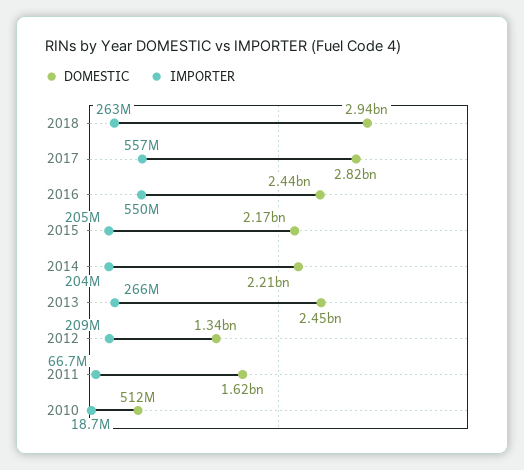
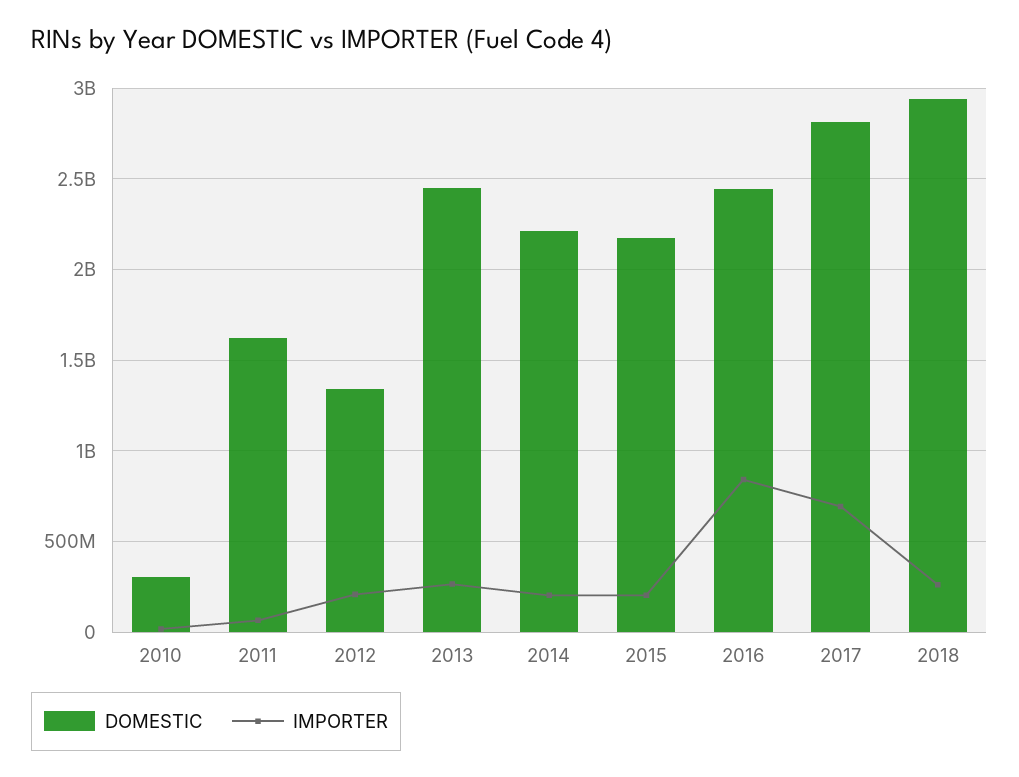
  {
    "DOMESTIC": {
      "2018": 2940000000,
      "2017": 2820000000,
      "2016": 2440000000,
      "2015": 2170000000,
      "2014": 2210000000,
      "2013": 2450000000,
      "2012": 1340000000,
      "2011": 1620000000,
-     "2010": 512000000
+     "2010": 300000000
    },
    "IMPORTER": {
      "2018": 263000000,
-     "2017": 557000000,
+     "2017": 700000000,
-     "2016": 550000000,
+     "2016": 850000000,
      "2015": 205000000,
      "2014": 204000000,
      "2013": 266000000,
      "2012": 209000000,
      "2011": 66700000,
      "2010": 18700000
    }
  }

